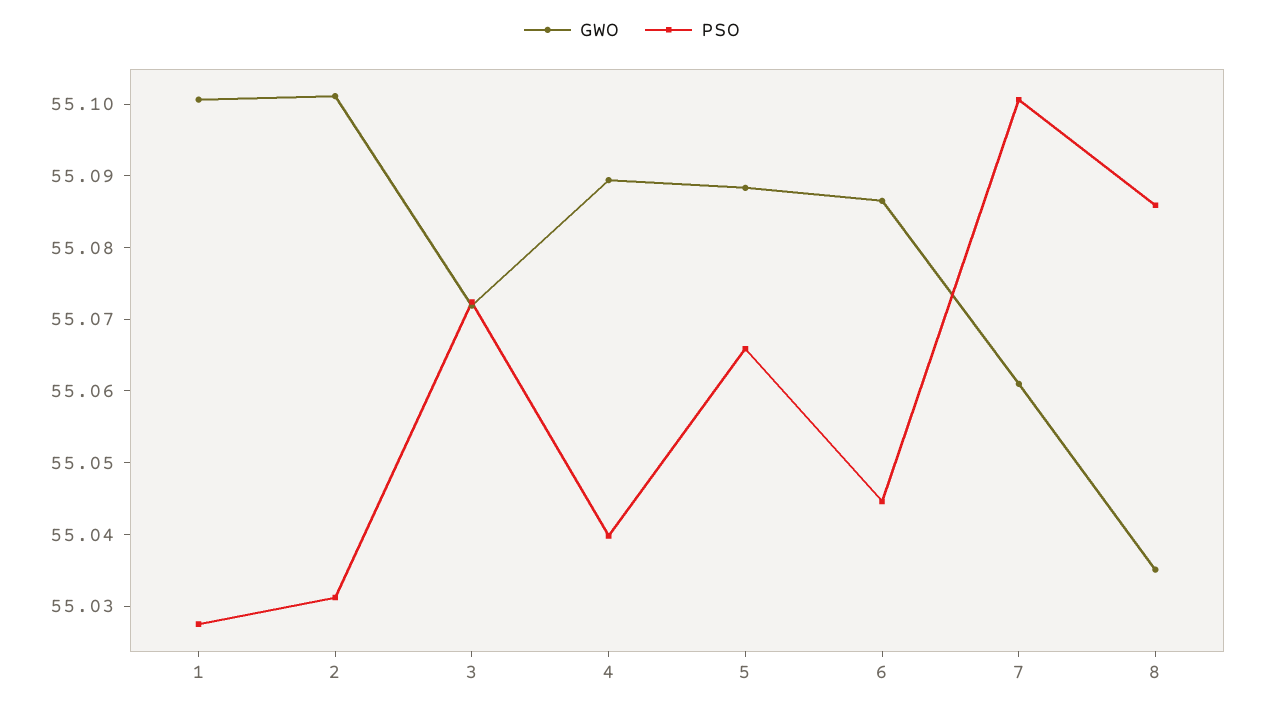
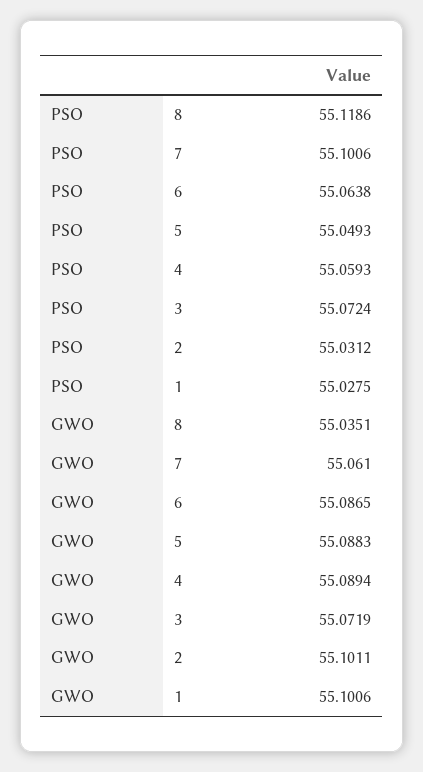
  {
    "GWO": {
      "1": 55.1006,
      "2": 55.1011,
      "3": 55.0719,
      "4": 55.0894,
      "5": 55.0883,
      "6": 55.0865,
      "7": 55.061,
      "8": 55.0351
    },
    "PSO": {
      "1": 55.0275,
      "2": 55.0312,
      "3": 55.0724,
-     "4": 55.04,
+     "4": 55.0593,
-     "5": 55.066,
+     "5": 55.0493,
-     "6": 55.044,
+     "6": 55.0638,
      "7": 55.1006,
-     "8": 55.086
+     "8": 55.1186
    }
  }

